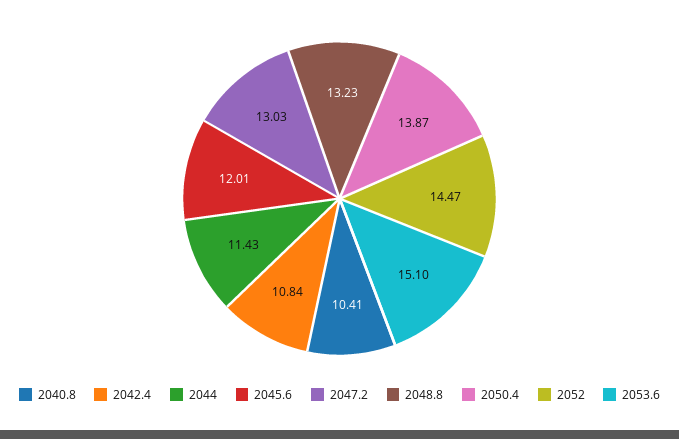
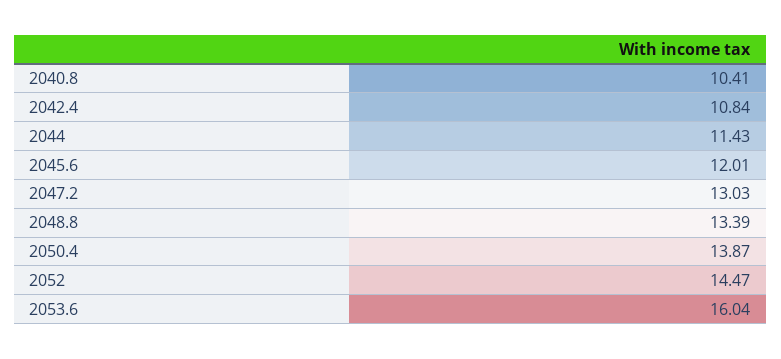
  {
    "2040.8": 10.41,
    "2042.4": 10.84,
    "2044": 11.43,
    "2045.6": 12.01,
    "2047.2": 13.03,
-   "2048.8": 13.23,
+   "2048.8": 13.39,
    "2050.4": 13.87,
    "2052": 14.47,
-   "2053.6": 15.1
+   "2053.6": 16.04
  }

